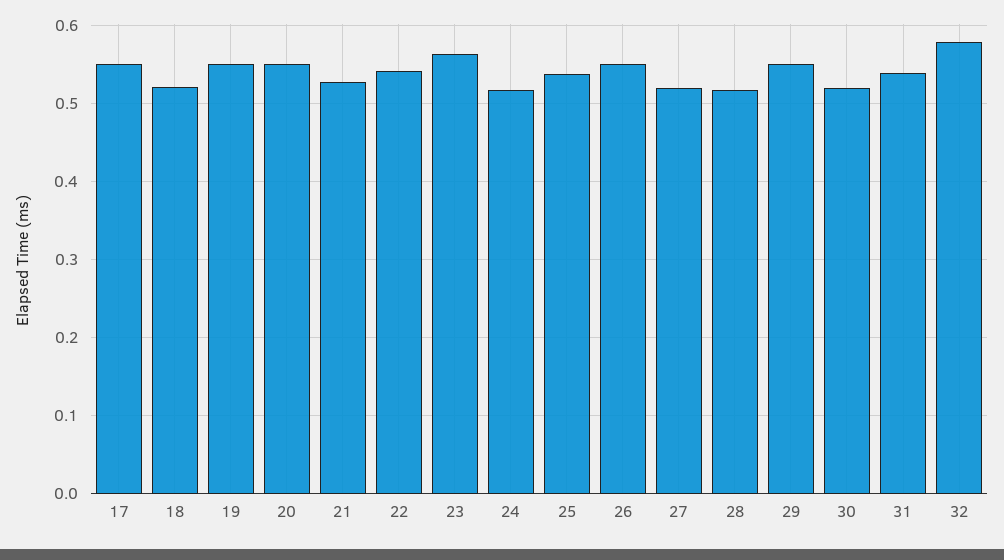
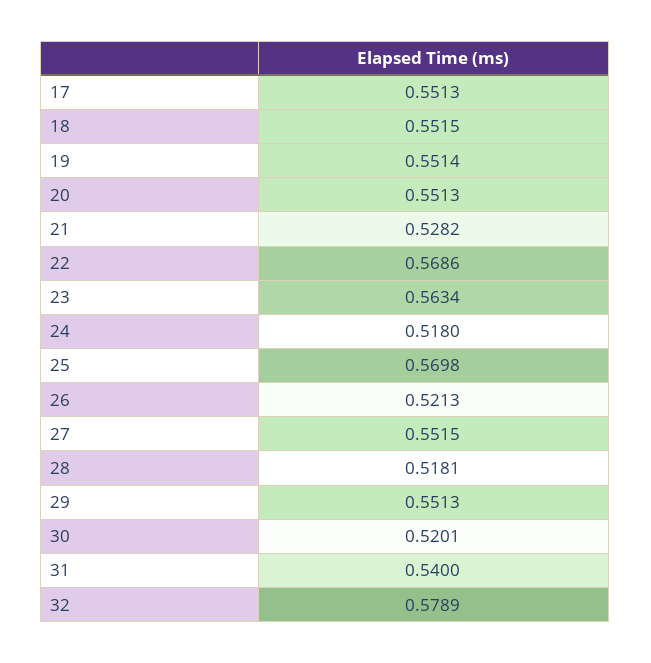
  {
    "17": 0.5513,
-   "18": 0.52,
+   "18": 0.5515,
    "19": 0.5514,
    "20": 0.5513,
    "21": 0.5282,
-   "22": 0.54,
+   "22": 0.5686,
    "23": 0.5634,
    "24": 0.518,
-   "25": 0.54,
+   "25": 0.5698,
-   "26": 0.55,
+   "26": 0.5213,
-   "27": 0.52,
+   "27": 0.5515,
    "28": 0.5181,
    "29": 0.5513,
    "30": 0.5201,
    "31": 0.54,
    "32": 0.5789
  }

